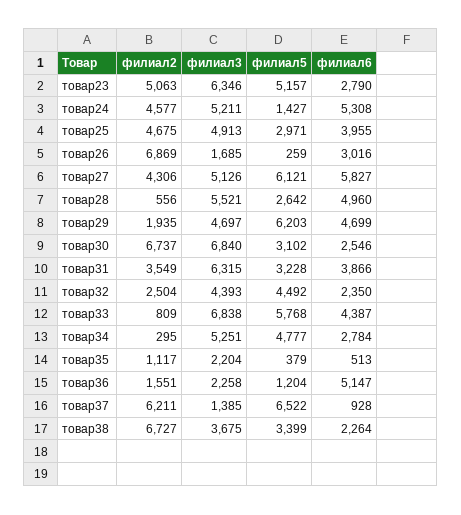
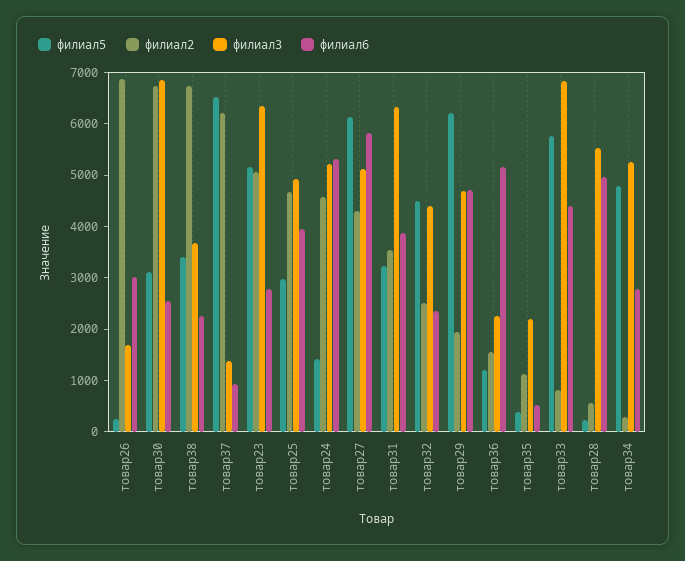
  {
    "филиал2": {
      "товар23": 5063,
      "товар24": 4577,
      "товар25": 4675,
      "товар26": 6869,
      "товар27": 4306,
      "товар28": 556,
      "товар29": 1935,
      "товар30": 6737,
      "товар31": 3549,
      "товар32": 2504,
      "товар33": 809,
      "товар34": 295,
      "товар35": 1117,
      "товар36": 1551,
      "товар37": 6211,
      "товар38": 6727
    },
    "филиал3": {
      "товар23": 6346,
      "товар24": 5211,
      "товар25": 4913,
      "товар26": 1685,
      "товар27": 5126,
      "товар28": 5521,
      "товар29": 4697,
      "товар30": 6840,
      "товар31": 6315,
      "товар32": 4393,
      "товар33": 6838,
      "товар34": 5251,
      "товар35": 2204,
      "товар36": 2258,
      "товар37": 1385,
      "товар38": 3675
    },
    "филиал5": {
      "товар23": 5157,
      "товар24": 1427,
      "товар25": 2971,
      "товар26": 259,
      "товар27": 6121,
-     "товар28": 2642,
+     "товар28": 200,
      "товар29": 6203,
      "товар30": 3102,
      "товар31": 3228,
      "товар32": 4492,
      "товар33": 5768,
      "товар34": 4777,
      "товар35": 379,
      "товар36": 1204,
      "товар37": 6522,
      "товар38": 3399
    },
    "филиал6": {
      "товар23": 2790,
      "товар24": 5308,
      "товар25": 3955,
      "товар26": 3016,
      "товар27": 5827,
      "товар28": 4960,
      "товар29": 4699,
      "товар30": 2546,
      "товар31": 3866,
      "товар32": 2350,
      "товар33": 4387,
      "товар34": 2784,
      "товар35": 513,
      "товар36": 5147,
      "товар37": 928,
      "товар38": 2264
    }
  }

